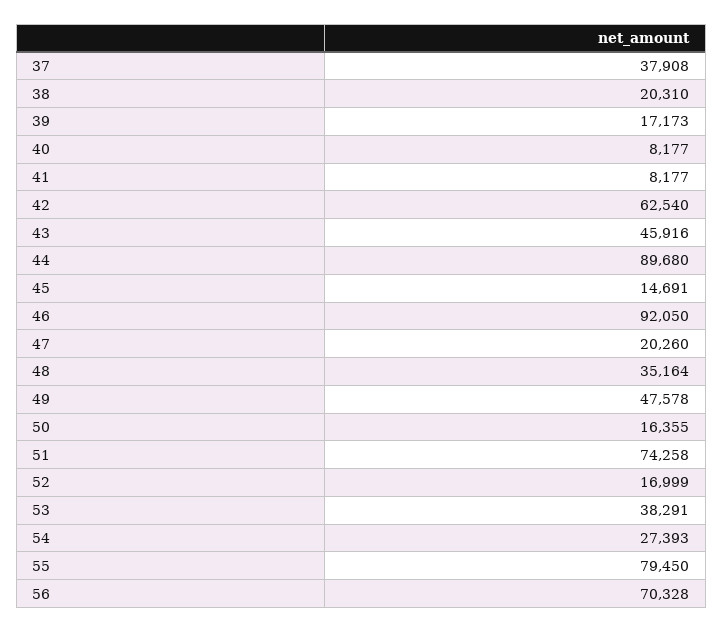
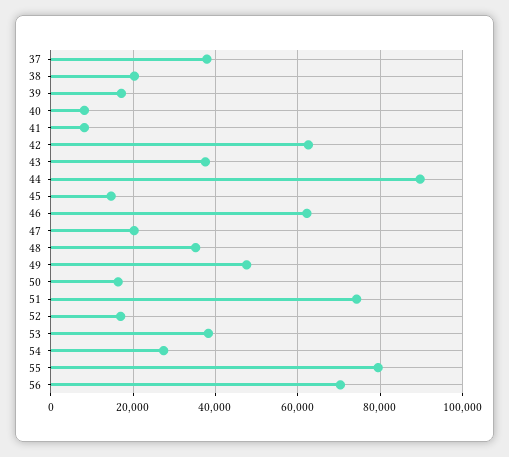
  {
    "37": 37908,
    "38": 20310,
    "39": 17173,
    "40": 8177,
    "41": 8177,
    "42": 62540,
-   "43": 45916,
+   "43": 38000,
    "44": 89680,
    "45": 14691,
-   "46": 92050,
+   "46": 62000,
    "47": 20260,
    "48": 35164,
    "49": 47578,
    "50": 16355,
    "51": 74258,
    "52": 16999,
    "53": 38291,
    "54": 27393,
    "55": 79450,
    "56": 70328
  }

